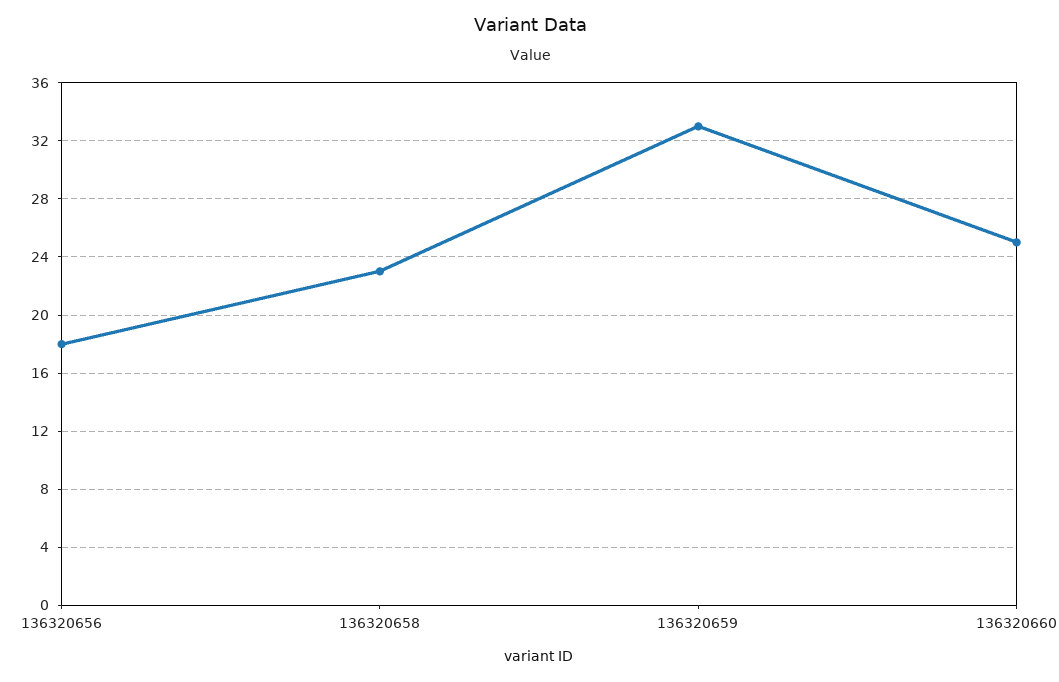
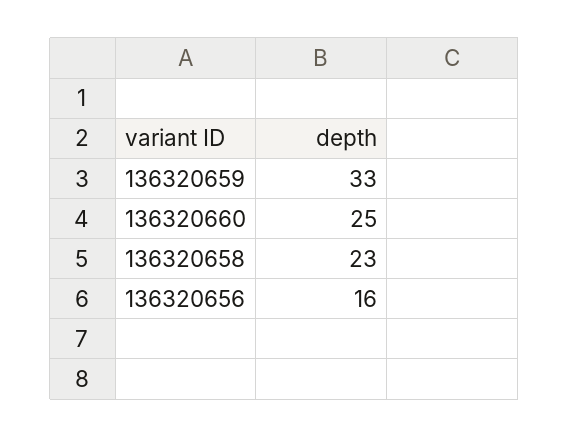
  {
-   "136320656": 18,
+   "136320656": 16,
    "136320658": 23,
    "136320659": 33,
    "136320660": 25
  }

